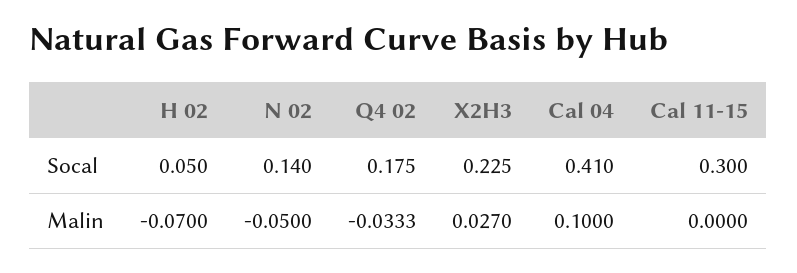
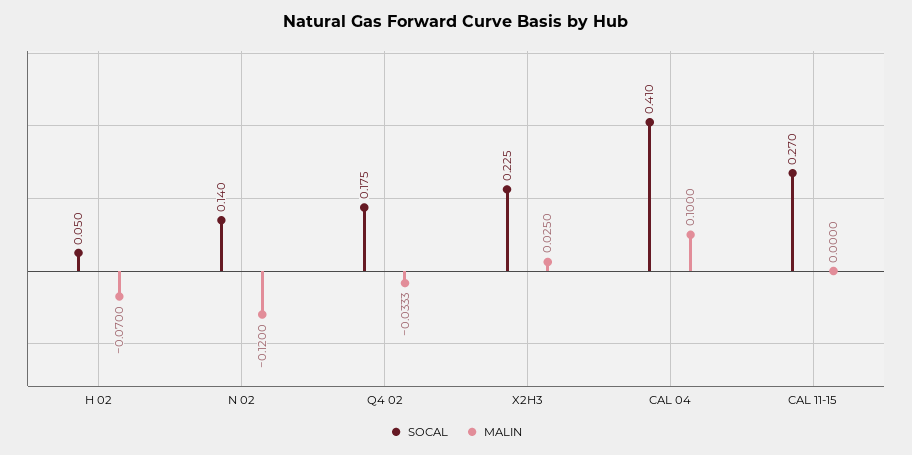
  {
    "Socal": {
      "H 02": 0.05,
      "N 02": 0.14,
      "Q4 02": 0.175,
      "X2H3": 0.225,
      "Cal 04": 0.41,
-     "Cal 11-15": 0.3
+     "Cal 11-15": 0.27
    },
    "Malin": {
      "H 02": -0.07,
-     "N 02": -0.05,
+     "N 02": -0.12,
      "Q4 02": -0.0333,
-     "X2H3": 0.027,
+     "X2H3": 0.025,
      "Cal 04": 0.1,
      "Cal 11-15": 0
    }
  }

